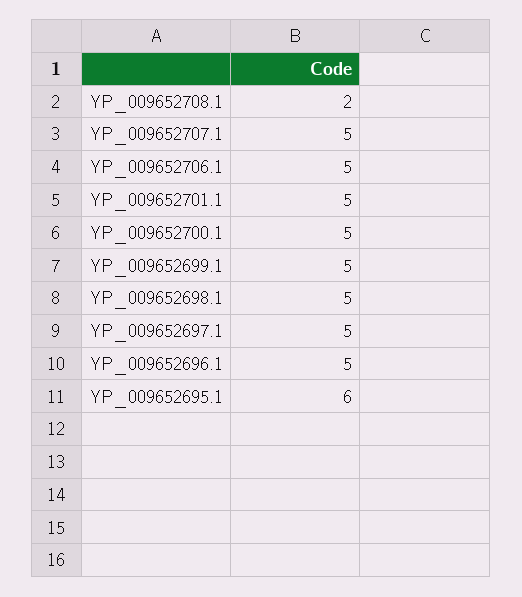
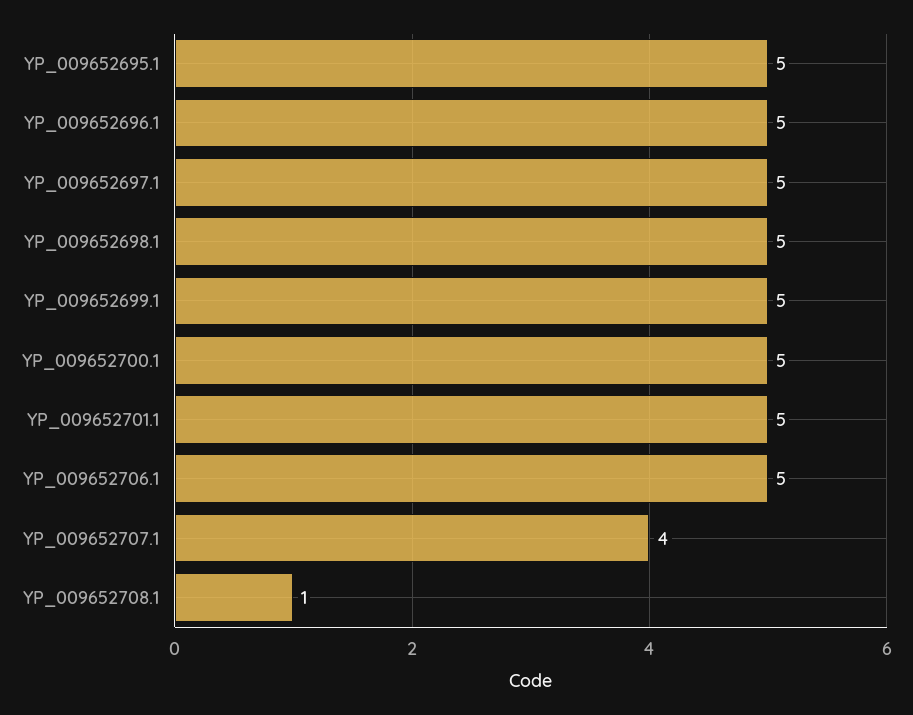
  {
-   "YP_009652708.1": 2,
+   "YP_009652708.1": 1,
-   "YP_009652707.1": 5,
+   "YP_009652707.1": 4,
    "YP_009652706.1": 5,
    "YP_009652701.1": 5,
    "YP_009652700.1": 5,
    "YP_009652699.1": 5,
    "YP_009652698.1": 5,
    "YP_009652697.1": 5,
    "YP_009652696.1": 5,
-   "YP_009652695.1": 6
+   "YP_009652695.1": 5
  }

